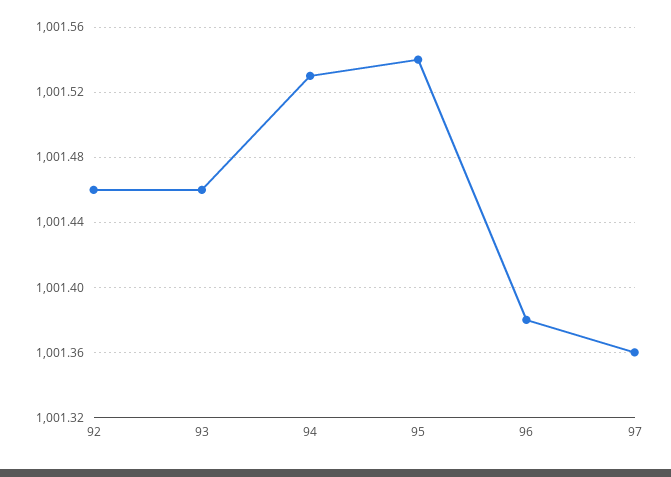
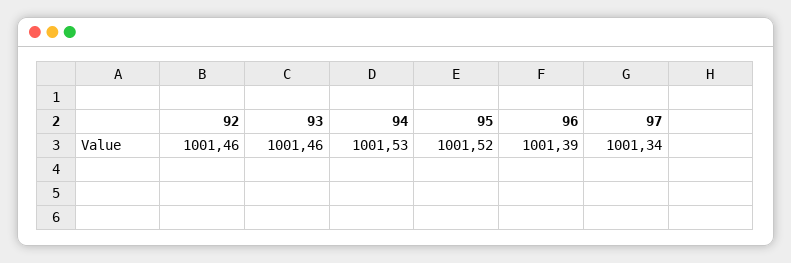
  {
    "92": 1001.46,
    "93": 1001.46,
    "94": 1001.53,
-   "95": 1001.54,
+   "95": 1001.52,
-   "96": 1001.38,
+   "96": 1001.39,
-   "97": 1001.36
+   "97": 1001.34
  }

